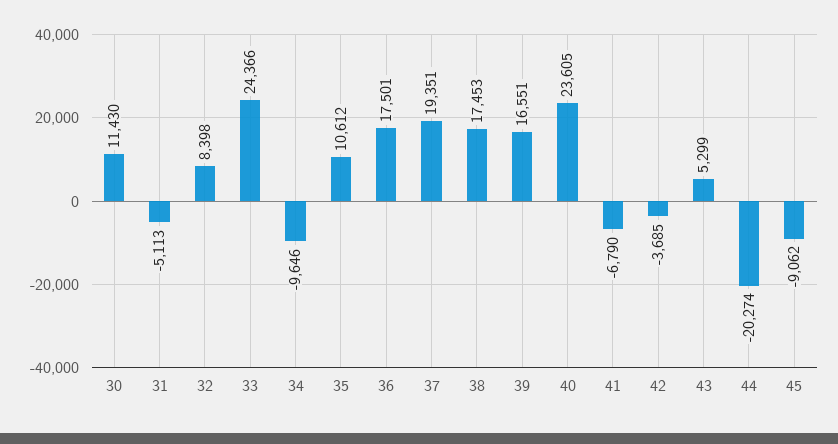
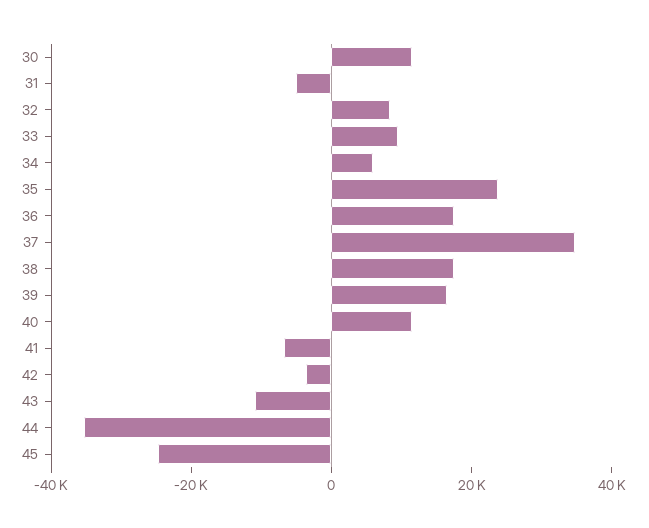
  {
    "30": 11430,
    "31": -5113,
    "32": 8398,
-   "33": 24366,
+   "33": 10000,
-   "34": -9646,
+   "34": 5000,
-   "35": 10612,
+   "35": 25000,
    "36": 17501,
-   "37": 19351,
+   "37": 35000,
    "38": 17453,
    "39": 16551,
-   "40": 23605,
+   "40": 10000,
    "41": -6790,
    "42": -3685,
-   "43": 5299,
+   "43": -10000,
-   "44": -20274,
+   "44": -35000,
-   "45": -9062
+   "45": -25000
  }

